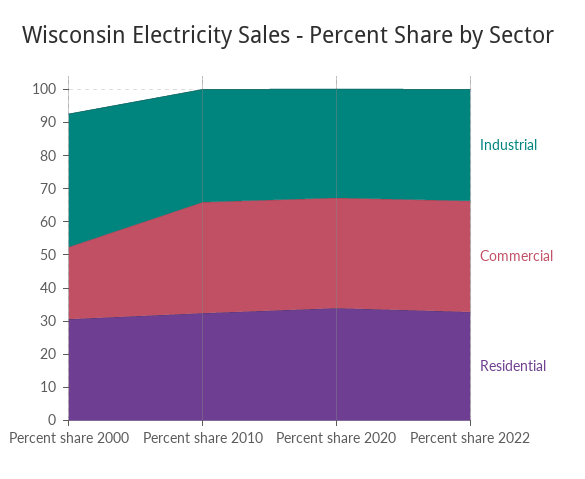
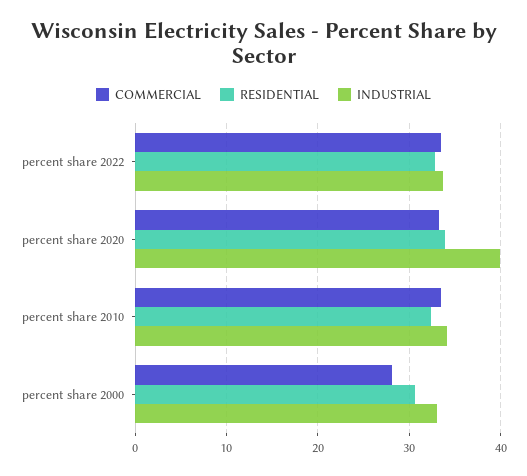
  {
    "Industrial": {
-     "Percent share 2000": 40,
+     "Percent share 2000": 33,
      "Percent share 2010": 34,
-     "Percent share 2020": 32.5,
+     "Percent share 2020": 40,
      "Percent share 2022": 34
    },
    "Commercial": {
-     "Percent share 2000": 22.5,
+     "Percent share 2000": 28,
      "Percent share 2010": 34,
      "Percent share 2020": 33,
      "Percent share 2022": 34
    },
    "Residential": {
      "Percent share 2000": 31,
      "Percent share 2010": 32,
      "Percent share 2020": 34,
      "Percent share 2022": 33
    }
  }

